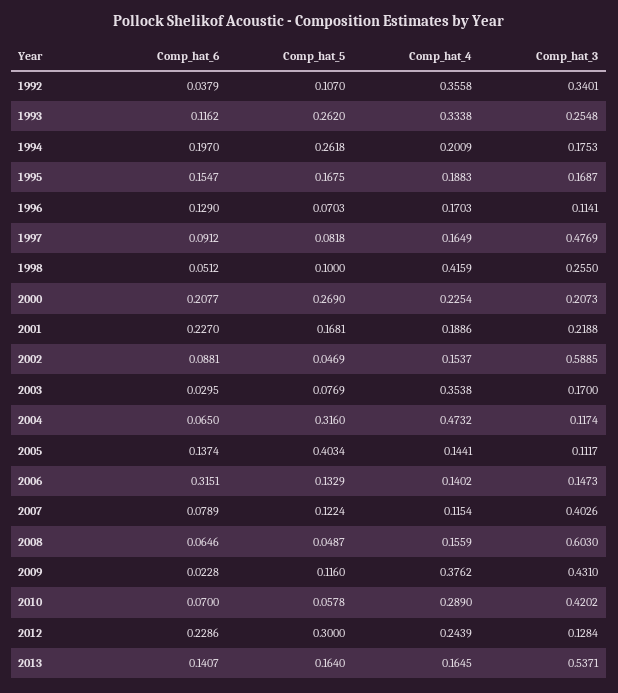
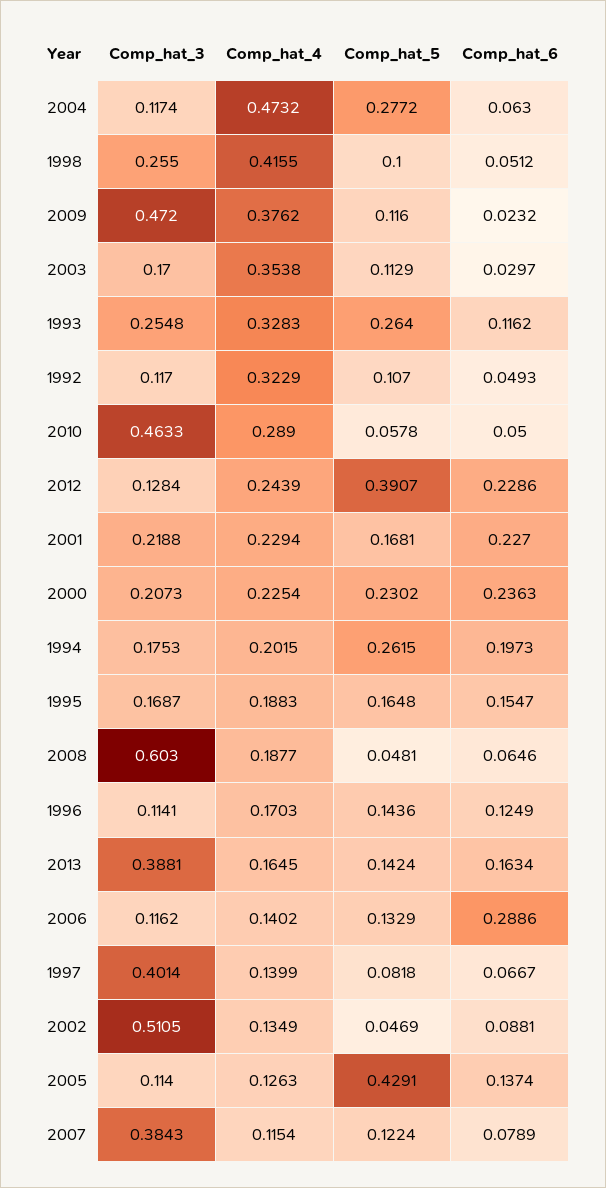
  {
    "Comp_hat_6": {
-     "1992": 0.0379,
+     "1992": 0.0493,
      "1993": 0.1162,
-     "1994": 0.197,
+     "1994": 0.1973,
      "1995": 0.1547,
-     "1996": 0.129,
+     "1996": 0.1249,
-     "1997": 0.0912,
+     "1997": 0.0667,
      "1998": 0.0512,
-     "2000": 0.2077,
+     "2000": 0.2363,
      "2001": 0.227,
      "2002": 0.0881,
-     "2003": 0.0295,
+     "2003": 0.0297,
-     "2004": 0.065,
+     "2004": 0.063,
      "2005": 0.1374,
-     "2006": 0.3151,
+     "2006": 0.2886,
      "2007": 0.0789,
      "2008": 0.0646,
-     "2009": 0.0228,
+     "2009": 0.0232,
-     "2010": 0.07,
+     "2010": 0.05,
      "2012": 0.2286,
-     "2013": 0.1407
+     "2013": 0.1634
    },
    "Comp_hat_5": {
      "1992": 0.107,
-     "1993": 0.262,
+     "1993": 0.264,
-     "1994": 0.2618,
+     "1994": 0.2615,
-     "1995": 0.1675,
+     "1995": 0.1648,
-     "1996": 0.0703,
+     "1996": 0.1436,
      "1997": 0.0818,
      "1998": 0.1,
-     "2000": 0.269,
+     "2000": 0.2302,
      "2001": 0.1681,
      "2002": 0.0469,
-     "2003": 0.0769,
+     "2003": 0.1129,
-     "2004": 0.316,
+     "2004": 0.2772,
-     "2005": 0.4034,
+     "2005": 0.4291,
      "2006": 0.1329,
      "2007": 0.1224,
-     "2008": 0.0487,
+     "2008": 0.0481,
      "2009": 0.116,
      "2010": 0.0578,
-     "2012": 0.3,
+     "2012": 0.3907,
-     "2013": 0.164
+     "2013": 0.1424
    },
    "Comp_hat_4": {
-     "1992": 0.3558,
+     "1992": 0.3229,
-     "1993": 0.3338,
+     "1993": 0.3283,
-     "1994": 0.2009,
+     "1994": 0.2015,
      "1995": 0.1883,
      "1996": 0.1703,
-     "1997": 0.1649,
+     "1997": 0.1399,
-     "1998": 0.4159,
+     "1998": 0.4155,
      "2000": 0.2254,
-     "2001": 0.1886,
+     "2001": 0.2294,
-     "2002": 0.1537,
+     "2002": 0.1349,
      "2003": 0.3538,
      "2004": 0.4732,
-     "2005": 0.1441,
+     "2005": 0.1263,
      "2006": 0.1402,
      "2007": 0.1154,
-     "2008": 0.1559,
+     "2008": 0.1877,
      "2009": 0.3762,
      "2010": 0.289,
      "2012": 0.2439,
      "2013": 0.1645
    },
    "Comp_hat_3": {
-     "1992": 0.3401,
+     "1992": 0.117,
      "1993": 0.2548,
      "1994": 0.1753,
      "1995": 0.1687,
      "1996": 0.1141,
-     "1997": 0.4769,
+     "1997": 0.4014,
      "1998": 0.255,
      "2000": 0.2073,
      "2001": 0.2188,
-     "2002": 0.5885,
+     "2002": 0.5105,
      "2003": 0.17,
      "2004": 0.1174,
-     "2005": 0.1117,
+     "2005": 0.114,
-     "2006": 0.1473,
+     "2006": 0.1162,
-     "2007": 0.4026,
+     "2007": 0.3843,
      "2008": 0.603,
-     "2009": 0.431,
+     "2009": 0.472,
-     "2010": 0.4202,
+     "2010": 0.4633,
      "2012": 0.1284,
-     "2013": 0.5371
+     "2013": 0.3881
    }
  }

